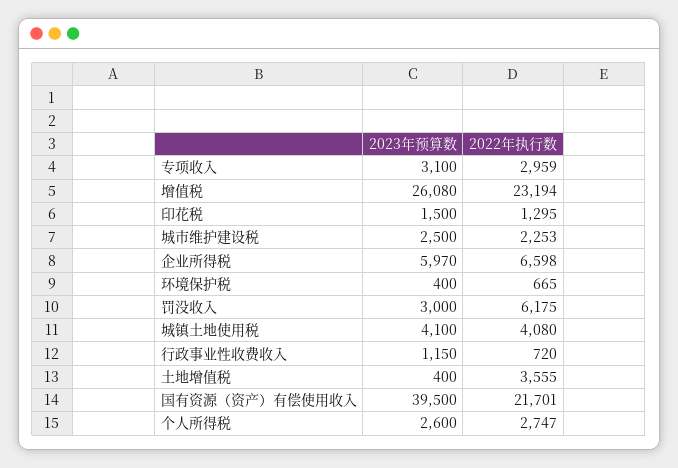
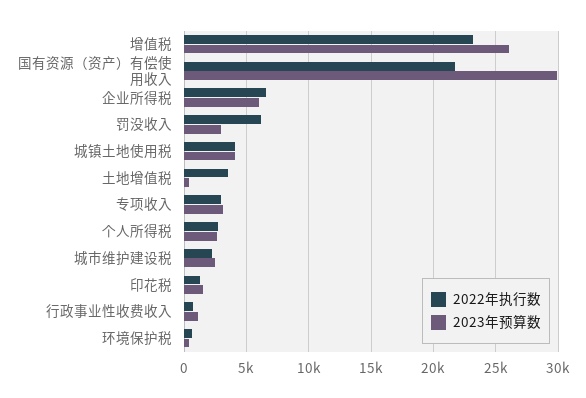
  {
    "2023年预算数": {
      "专项收入": 3100,
      "增值税": 26080,
      "印花税": 1500,
      "城市维护建设税": 2500,
      "企业所得税": 5970,
      "环境保护税": 400,
      "罚没收入": 3000,
      "城镇土地使用税": 4100,
      "行政事业性收费收入": 1150,
      "土地增值税": 400,
-     "国有资源（资产）有偿使用收入": 39500,
+     "国有资源（资产）有偿使用收入": 30000,
      "个人所得税": 2600
    },
    "2022年执行数": {
      "专项收入": 2959,
      "增值税": 23194,
      "印花税": 1295,
      "城市维护建设税": 2253,
      "企业所得税": 6598,
      "环境保护税": 665,
      "罚没收入": 6175,
      "城镇土地使用税": 4080,
      "行政事业性收费收入": 720,
      "土地增值税": 3555,
      "国有资源（资产）有偿使用收入": 21701,
      "个人所得税": 2747
    }
  }

